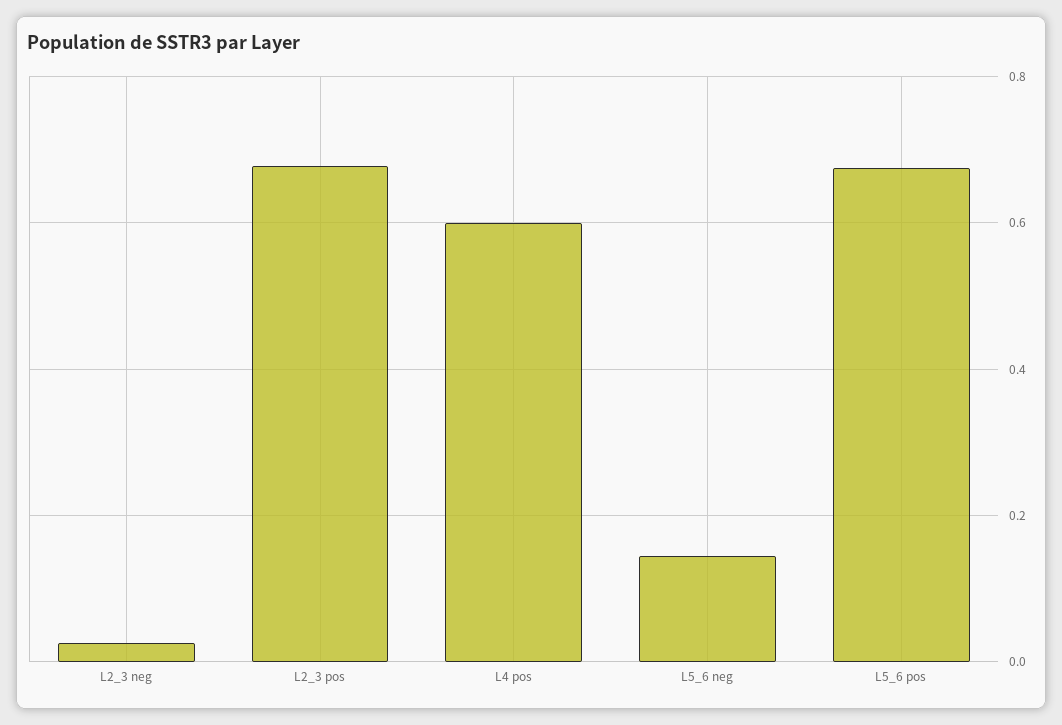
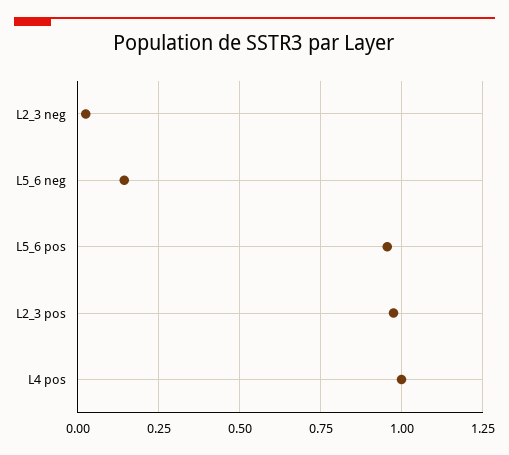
  {
    "L2_3 neg": 0.02,
-   "L2_3 pos": 0.68,
+   "L2_3 pos": 0.975,
-   "L4 pos": 0.6,
+   "L4 pos": 1,
    "L5_6 neg": 0.14,
-   "L5_6 pos": 0.68
+   "L5_6 pos": 0.95
  }

